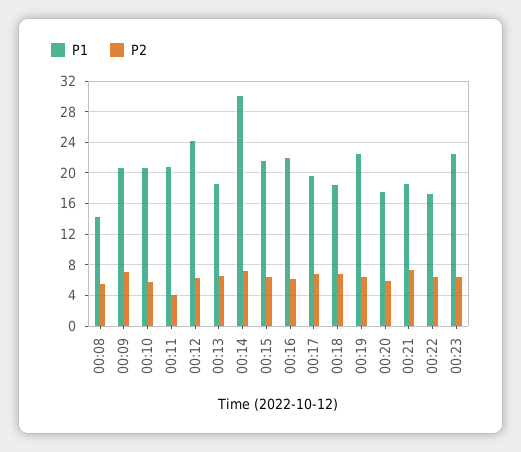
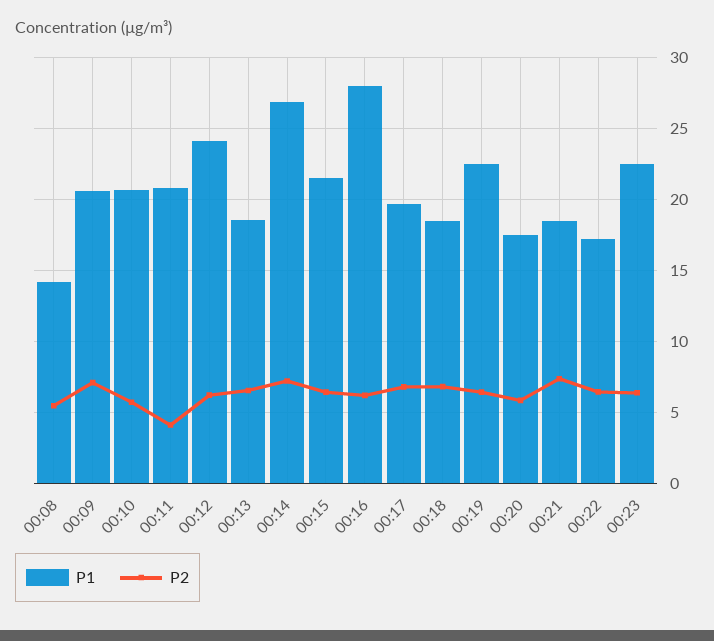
  {
    "P1": {
      "00:08": 14,
      "00:09": 20.5,
      "00:10": 20.5,
      "00:11": 21,
      "00:12": 24,
      "00:13": 18.5,
-     "00:14": 30,
+     "00:14": 27,
      "00:15": 21.5,
-     "00:16": 22,
+     "00:16": 28,
      "00:17": 19.5,
      "00:18": 18.5,
      "00:19": 22.5,
      "00:20": 17.5,
      "00:21": 18.5,
      "00:22": 17,
      "00:23": 22.5
    },
    "P2": {
      "00:08": 5.5,
      "00:09": 7,
      "00:10": 5.5,
      "00:11": 4,
      "00:12": 6,
      "00:13": 6.5,
      "00:14": 7,
      "00:15": 6.5,
      "00:16": 6,
      "00:17": 7,
      "00:18": 7,
      "00:19": 6.5,
      "00:20": 6,
      "00:21": 7.5,
      "00:22": 6.5,
      "00:23": 6.5
    }
  }

